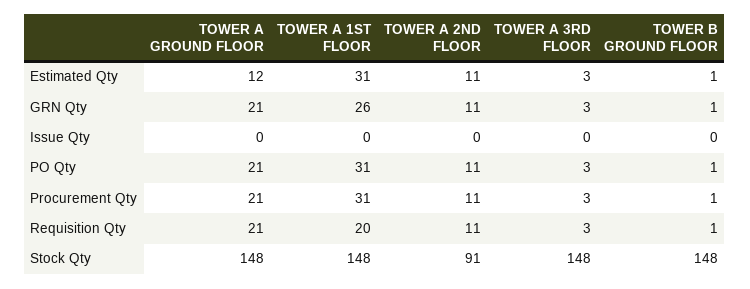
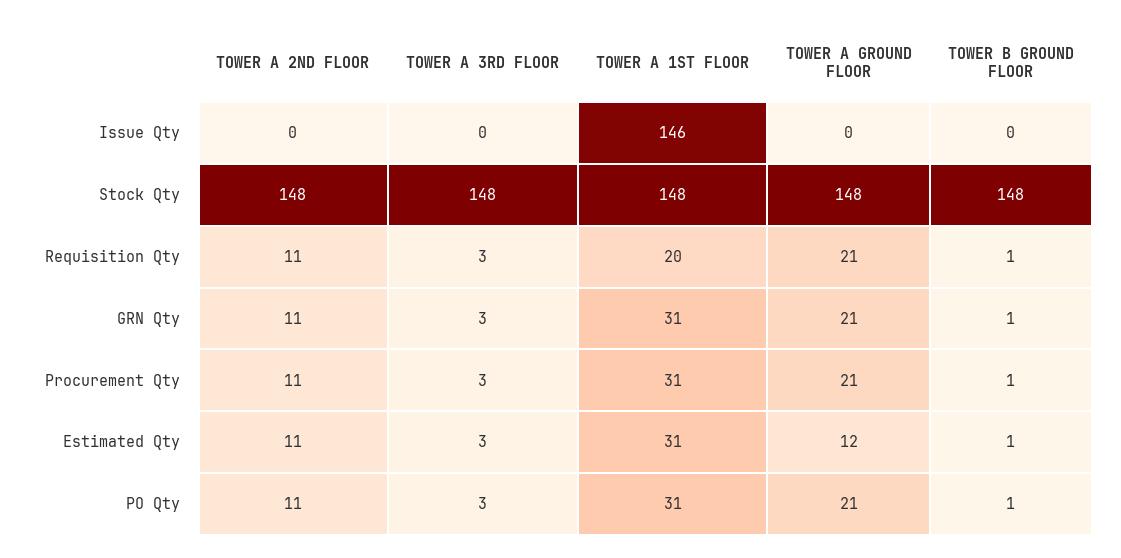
  {
    "TOWER A GROUND FLOOR": {
      "Estimated Qty": 12,
      "GRN Qty": 21,
      "Issue Qty": 0,
      "PO Qty": 21,
      "Procurement Qty": 21,
      "Requisition Qty": 21,
      "Stock Qty": 148
    },
    "TOWER A 1ST FLOOR": {
      "Estimated Qty": 31,
-     "GRN Qty": 26,
+     "GRN Qty": 31,
-     "Issue Qty": 0,
+     "Issue Qty": 146,
      "PO Qty": 31,
      "Procurement Qty": 31,
      "Requisition Qty": 20,
      "Stock Qty": 148
    },
    "TOWER A 2ND FLOOR": {
      "Estimated Qty": 11,
      "GRN Qty": 11,
      "Issue Qty": 0,
      "PO Qty": 11,
      "Procurement Qty": 11,
      "Requisition Qty": 11,
-     "Stock Qty": 91
+     "Stock Qty": 148
    },
    "TOWER A 3RD FLOOR": {
      "Estimated Qty": 3,
      "GRN Qty": 3,
      "Issue Qty": 0,
      "PO Qty": 3,
      "Procurement Qty": 3,
      "Requisition Qty": 3,
      "Stock Qty": 148
    },
    "TOWER B GROUND FLOOR": {
      "Estimated Qty": 1,
      "GRN Qty": 1,
      "Issue Qty": 0,
      "PO Qty": 1,
      "Procurement Qty": 1,
      "Requisition Qty": 1,
      "Stock Qty": 148
    }
  }

